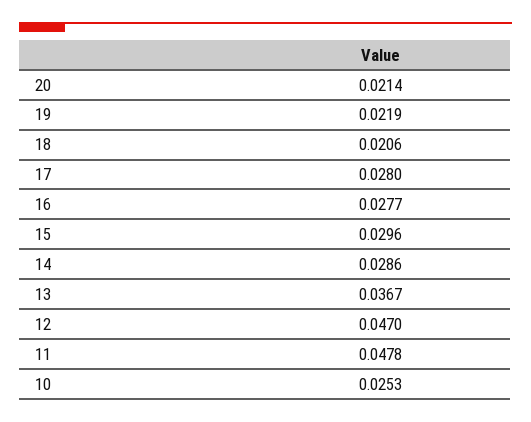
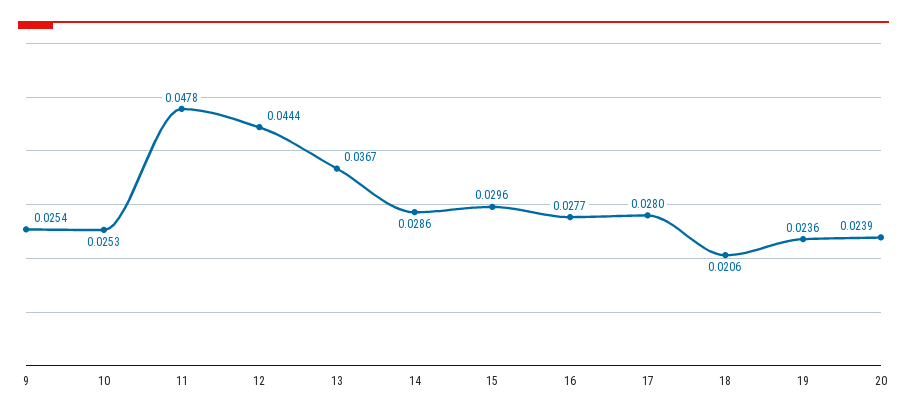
  {
-   "20": 0.0214,
+   "20": 0.0239,
-   "19": 0.0219,
+   "19": 0.0236,
    "18": 0.0206,
    "17": 0.028,
    "16": 0.0277,
    "15": 0.0296,
    "14": 0.0286,
    "13": 0.0367,
-   "12": 0.047,
+   "12": 0.0444,
    "11": 0.0478,
-   "10": 0.0253
+   "10": 0.0253,
+   "9": 0.0254
  }

